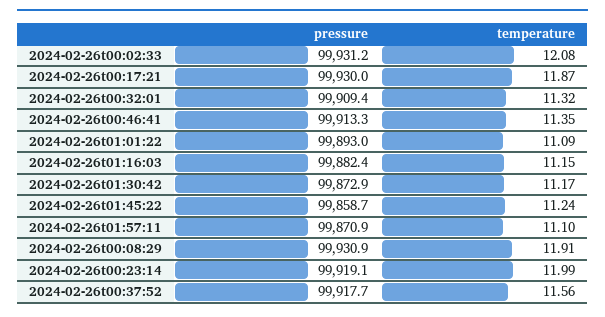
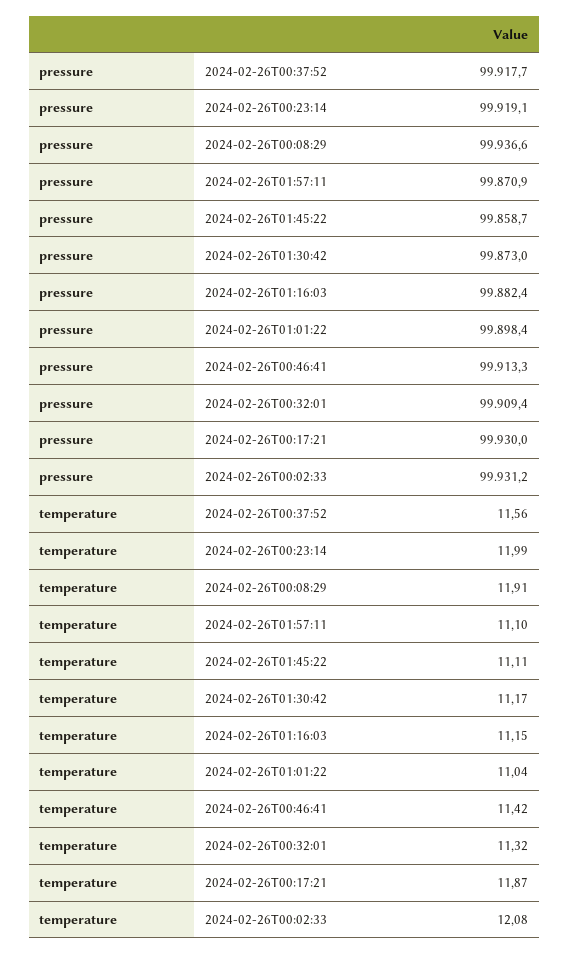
  {
    "pressure": {
      "2024-02-26t00:02:33": 99931.2,
      "2024-02-26t00:17:21": 99930,
      "2024-02-26t00:32:01": 99909.4,
      "2024-02-26t00:46:41": 99913.3,
-     "2024-02-26t01:01:22": 99893,
+     "2024-02-26t01:01:22": 99898.4,
      "2024-02-26t01:16:03": 99882.4,
-     "2024-02-26t01:30:42": 99872.9,
+     "2024-02-26t01:30:42": 99873,
      "2024-02-26t01:45:22": 99858.7,
      "2024-02-26t01:57:11": 99870.9,
-     "2024-02-26t00:08:29": 99930.9,
+     "2024-02-26t00:08:29": 99936.6,
      "2024-02-26t00:23:14": 99919.1,
      "2024-02-26t00:37:52": 99917.7
    },
    "temperature": {
      "2024-02-26t00:02:33": 12.08,
      "2024-02-26t00:17:21": 11.87,
      "2024-02-26t00:32:01": 11.32,
-     "2024-02-26t00:46:41": 11.35,
+     "2024-02-26t00:46:41": 11.42,
-     "2024-02-26t01:01:22": 11.09,
+     "2024-02-26t01:01:22": 11.04,
      "2024-02-26t01:16:03": 11.15,
      "2024-02-26t01:30:42": 11.17,
-     "2024-02-26t01:45:22": 11.24,
+     "2024-02-26t01:45:22": 11.11,
      "2024-02-26t01:57:11": 11.1,
      "2024-02-26t00:08:29": 11.91,
      "2024-02-26t00:23:14": 11.99,
      "2024-02-26t00:37:52": 11.56
    }
  }

